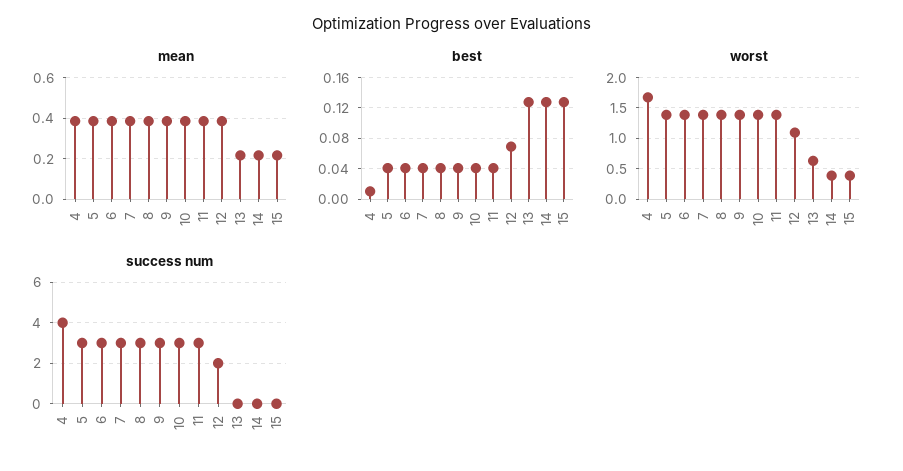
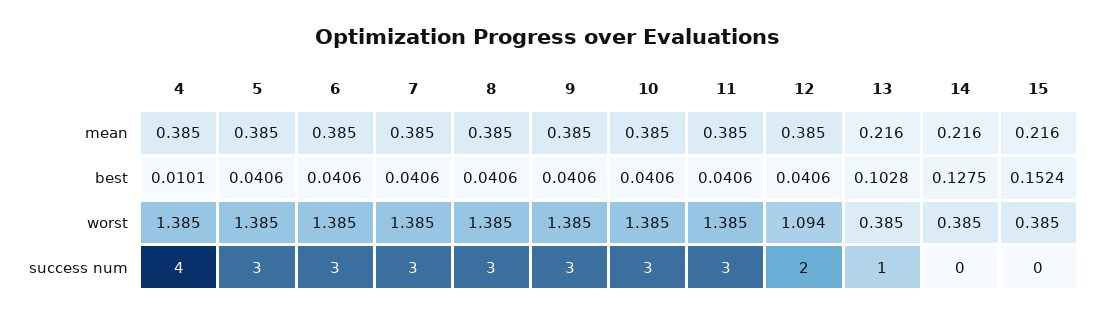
  {
    "mean": {
      "4": 0.385,
      "5": 0.385,
      "6": 0.385,
      "7": 0.385,
      "8": 0.385,
      "9": 0.385,
      "10": 0.385,
      "11": 0.385,
      "12": 0.385,
      "13": 0.216,
      "14": 0.216,
      "15": 0.216
    },
    "best": {
      "4": 0.0101,
      "5": 0.0406,
      "6": 0.0406,
      "7": 0.0406,
      "8": 0.0406,
      "9": 0.0406,
      "10": 0.0406,
      "11": 0.0406,
-     "12": 0.07,
+     "12": 0.0406,
-     "13": 0.13,
+     "13": 0.1028,
      "14": 0.1275,
-     "15": 0.13
+     "15": 0.1524
    },
    "worst": {
-     "4": 1.7,
+     "4": 1.385,
      "5": 1.385,
      "6": 1.385,
      "7": 1.385,
      "8": 1.385,
      "9": 1.385,
      "10": 1.385,
      "11": 1.385,
      "12": 1.094,
-     "13": 0.6,
+     "13": 0.385,
      "14": 0.385,
      "15": 0.385
    },
    "success num": {
      "4": 4,
      "5": 3,
      "6": 3,
      "7": 3,
      "8": 3,
      "9": 3,
      "10": 3,
      "11": 3,
      "12": 2,
-     "13": 0,
+     "13": 1,
      "14": 0,
      "15": 0
    }
  }

